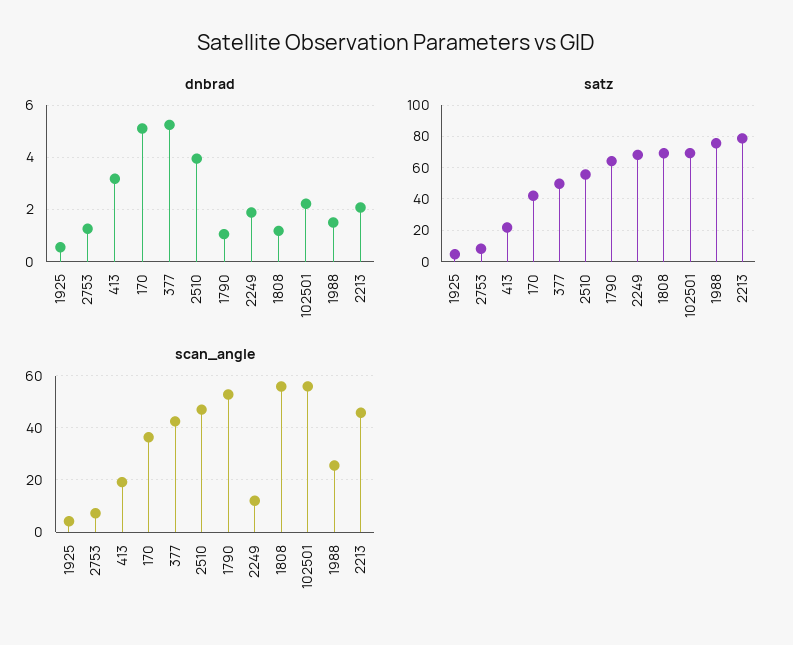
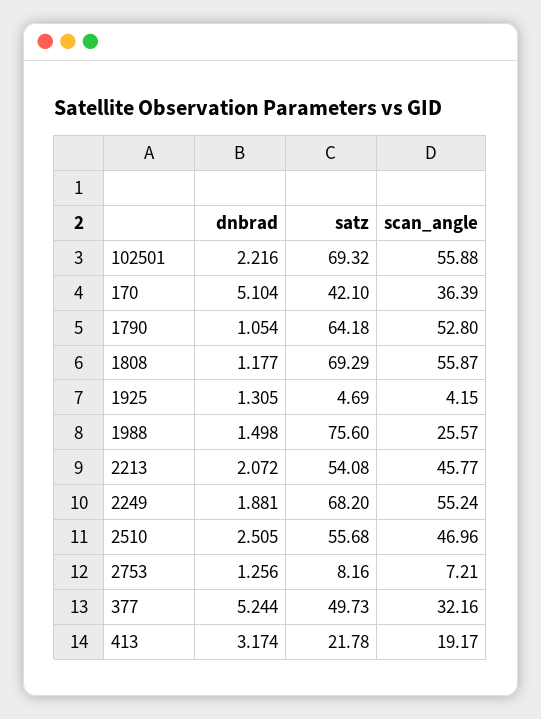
  {
    "dnbrad": {
-     "1925": 0.5,
+     "1925": 1.305,
      "2753": 1.256,
      "413": 3.174,
      "170": 5.104,
      "377": 5.244,
-     "2510": 4,
+     "2510": 2.505,
      "1790": 1.054,
      "2249": 1.881,
      "1808": 1.177,
      "102501": 2.216,
      "1988": 1.498,
      "2213": 2.072
    },
    "satz": {
      "1925": 4.69,
      "2753": 8.16,
      "413": 21.78,
      "170": 42.1,
      "377": 49.73,
      "2510": 55.68,
      "1790": 64.18,
      "2249": 68.2,
      "1808": 69.29,
      "102501": 69.32,
      "1988": 75.6,
-     "2213": 80
+     "2213": 54.08
    },
    "scan_angle": {
      "1925": 4.15,
      "2753": 7.21,
      "413": 19.17,
      "170": 36.39,
-     "377": 42.5,
+     "377": 32.16,
      "2510": 46.96,
      "1790": 52.8,
-     "2249": 12.5,
+     "2249": 55.24,
      "1808": 55.87,
      "102501": 55.88,
      "1988": 25.57,
      "2213": 45.77
    }
  }

